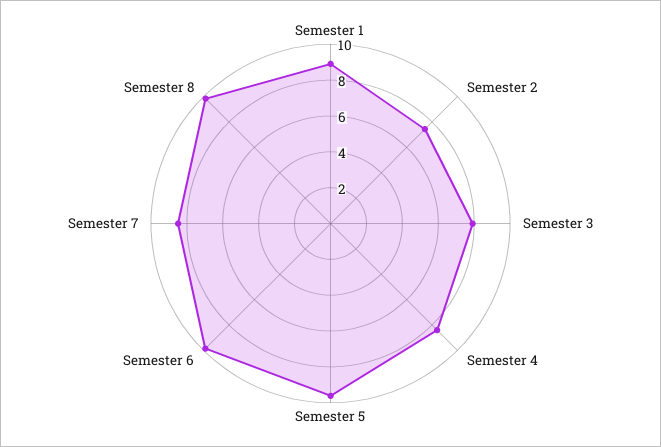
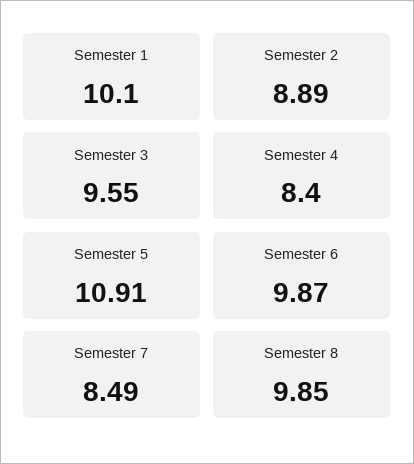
  {
-   "Semester 1": 9,
+   "Semester 1": 10.1,
-   "Semester 2": 7.5,
+   "Semester 2": 8.89,
-   "Semester 3": 8,
+   "Semester 3": 9.55,
    "Semester 4": 8.4,
-   "Semester 5": 9.5,
+   "Semester 5": 10.91,
    "Semester 6": 9.87,
    "Semester 7": 8.49,
    "Semester 8": 9.85
  }

